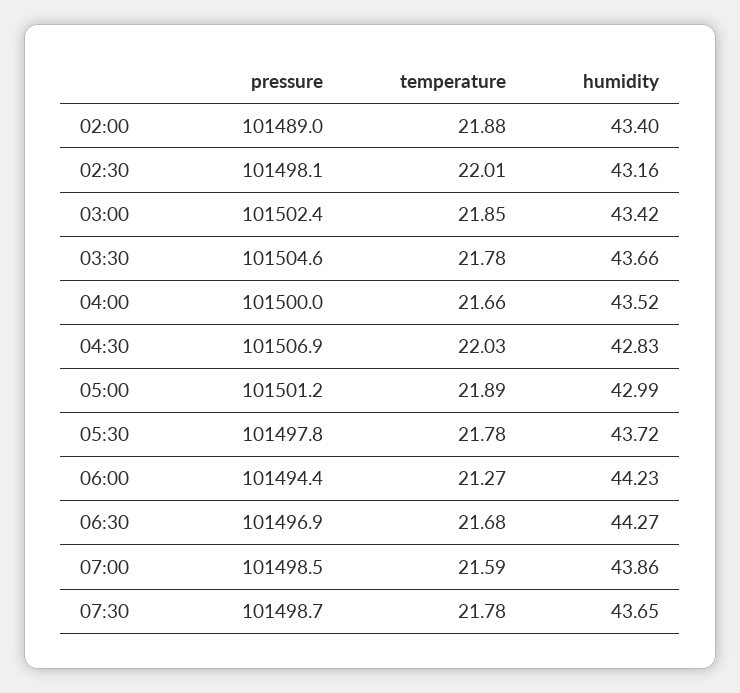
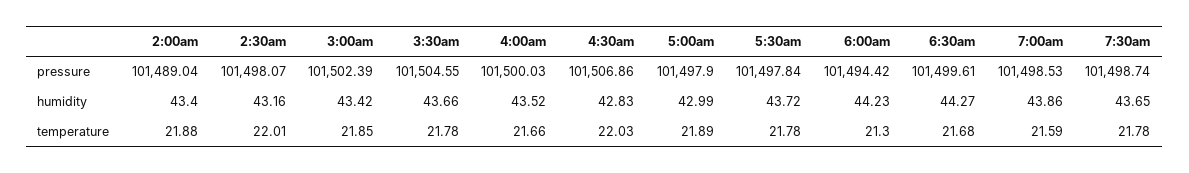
  {
    "pressure": {
      "02:00": 101489.04,
      "02:30": 101498.07,
      "03:00": 101502.39,
      "03:30": 101504.55,
      "04:00": 101500.03,
      "04:30": 101506.86,
-     "05:00": 101501.2,
+     "05:00": 101497.9,
      "05:30": 101497.84,
      "06:00": 101494.42,
-     "06:30": 101496.9,
+     "06:30": 101499.61,
      "07:00": 101498.53,
      "07:30": 101498.74
    },
    "temperature": {
      "02:00": 21.88,
      "02:30": 22.01,
      "03:00": 21.85,
      "03:30": 21.78,
      "04:00": 21.66,
      "04:30": 22.03,
      "05:00": 21.89,
      "05:30": 21.78,
-     "06:00": 21.27,
+     "06:00": 21.3,
      "06:30": 21.68,
      "07:00": 21.59,
      "07:30": 21.78
    },
    "humidity": {
      "02:00": 43.4,
      "02:30": 43.16,
      "03:00": 43.42,
      "03:30": 43.66,
      "04:00": 43.52,
      "04:30": 42.83,
      "05:00": 42.99,
      "05:30": 43.72,
      "06:00": 44.23,
      "06:30": 44.27,
      "07:00": 43.86,
      "07:30": 43.65
    }
  }

